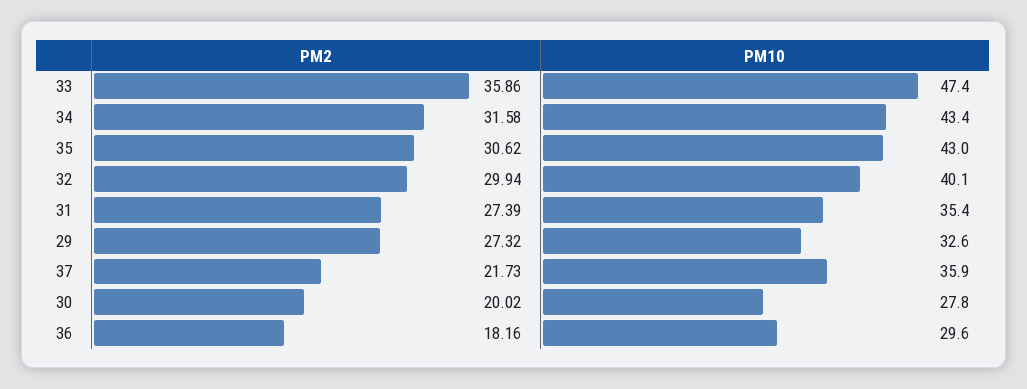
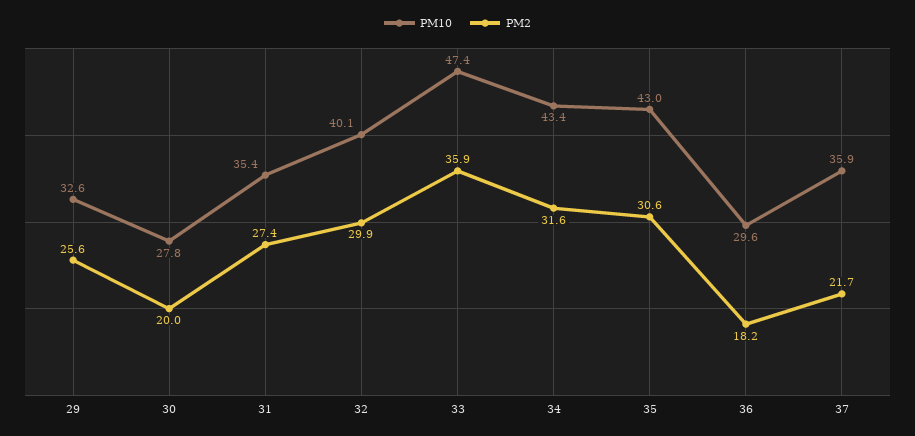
  {
    "PM2": {
      "33": 35.86,
      "34": 31.58,
      "35": 30.62,
      "32": 29.94,
      "31": 27.39,
-     "29": 27.32,
+     "29": 25.6,
      "37": 21.73,
      "30": 20.02,
      "36": 18.16
    },
    "PM10": {
      "33": 47.4,
      "34": 43.4,
      "35": 43,
      "32": 40.1,
      "31": 35.4,
      "29": 32.6,
      "37": 35.9,
      "30": 27.8,
      "36": 29.6
    }
  }

